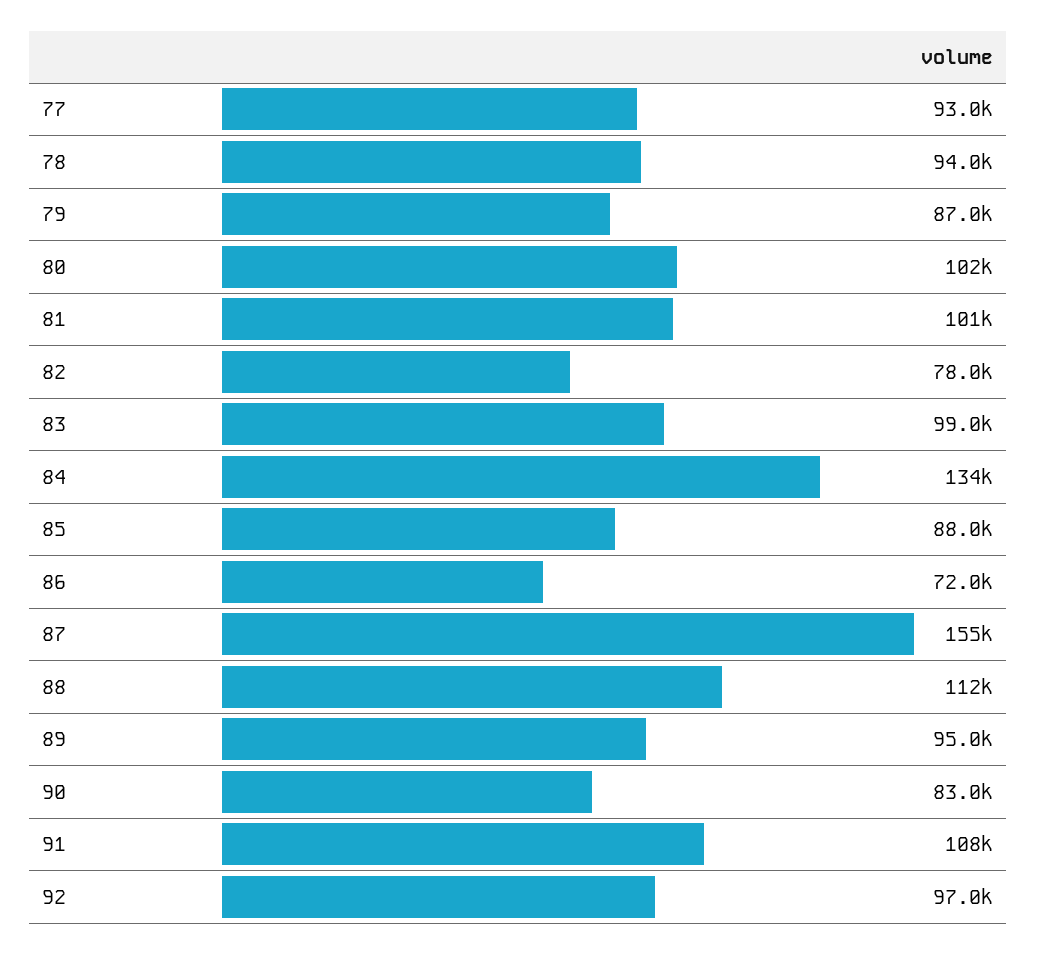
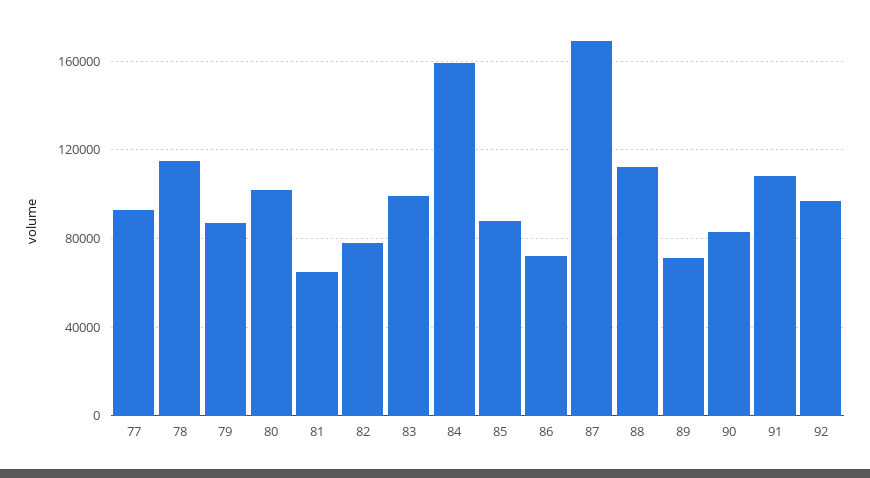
  {
    "77": 93000,
-   "78": 94000,
+   "78": 115000,
    "79": 87000,
    "80": 102000,
-   "81": 101000,
+   "81": 65000,
    "82": 78000,
    "83": 99000,
-   "84": 134000,
+   "84": 160000,
    "85": 88000,
    "86": 72000,
-   "87": 155000,
+   "87": 170000,
    "88": 112000,
-   "89": 95000,
+   "89": 70000,
    "90": 83000,
    "91": 108000,
    "92": 97000
  }

